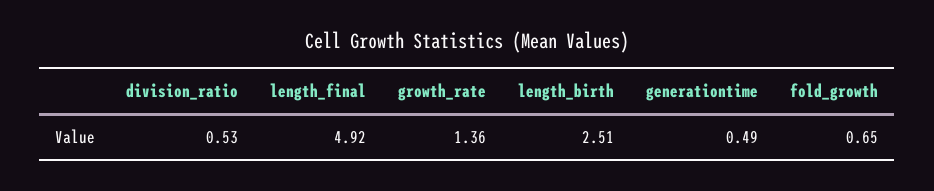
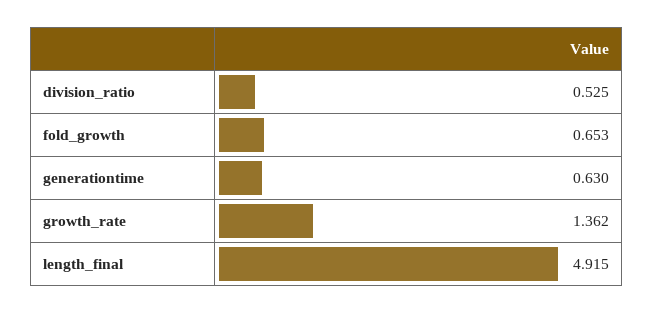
  {
    "division_ratio": 0.525,
    "length_final": 4.915,
    "growth_rate": 1.362,
-   "length_birth": 2.51,
-   "generationtime": 0.49,
+   "generationtime": 0.63,
    "fold_growth": 0.653
  }

